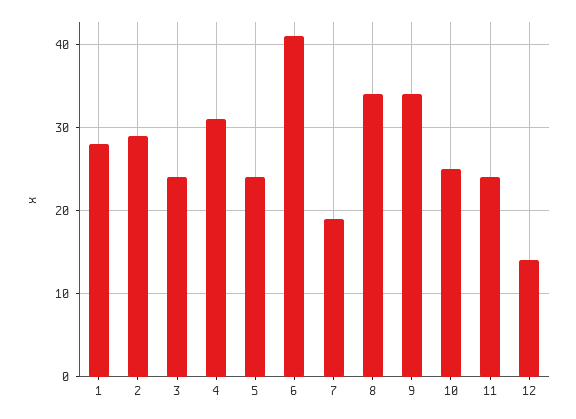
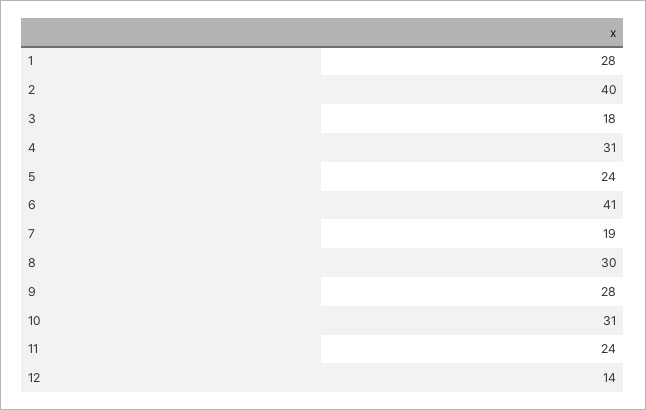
  {
    "1": 28,
-   "2": 29,
+   "2": 40,
-   "3": 24,
+   "3": 18,
    "4": 31,
    "5": 24,
    "6": 41,
    "7": 19,
-   "8": 34,
+   "8": 30,
-   "9": 34,
+   "9": 28,
-   "10": 25,
+   "10": 31,
    "11": 24,
    "12": 14
  }

